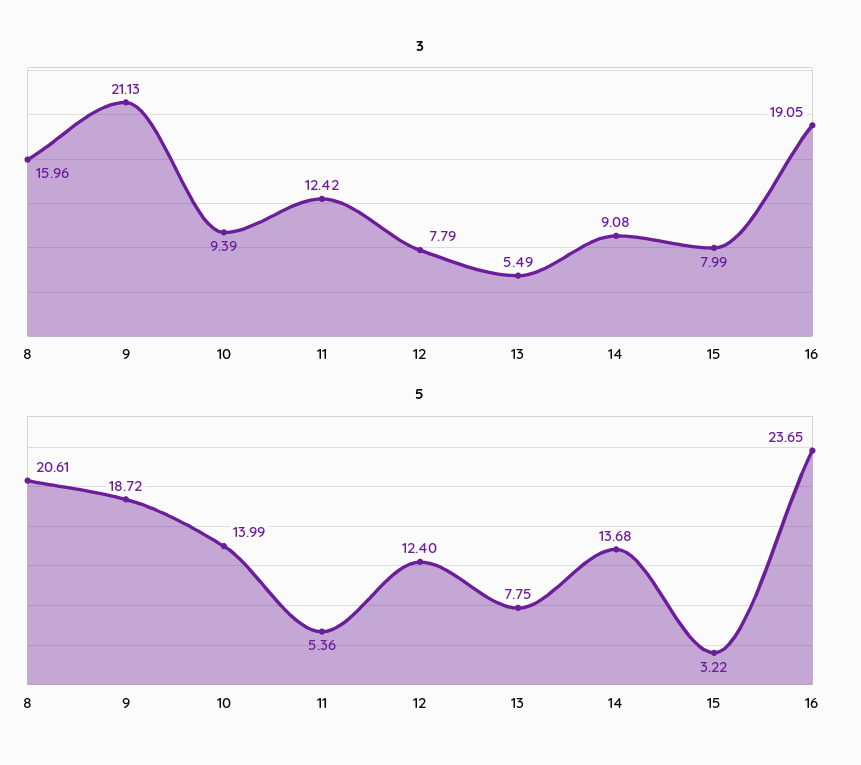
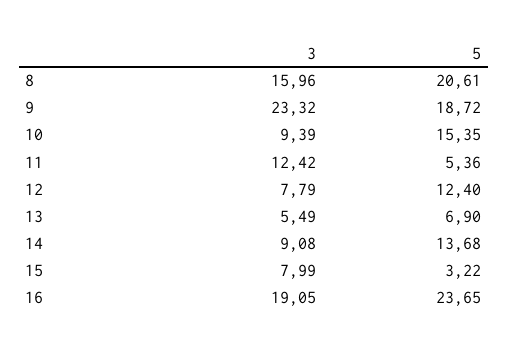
  {
    "3": {
      "8": 15.96,
-     "9": 21.13,
+     "9": 23.32,
      "10": 9.39,
      "11": 12.42,
      "12": 7.79,
      "13": 5.49,
      "14": 9.08,
      "15": 7.99,
      "16": 19.05
    },
    "5": {
      "8": 20.61,
      "9": 18.72,
-     "10": 13.99,
+     "10": 15.35,
      "11": 5.36,
      "12": 12.4,
-     "13": 7.75,
+     "13": 6.9,
      "14": 13.68,
      "15": 3.22,
      "16": 23.65
    }
  }

